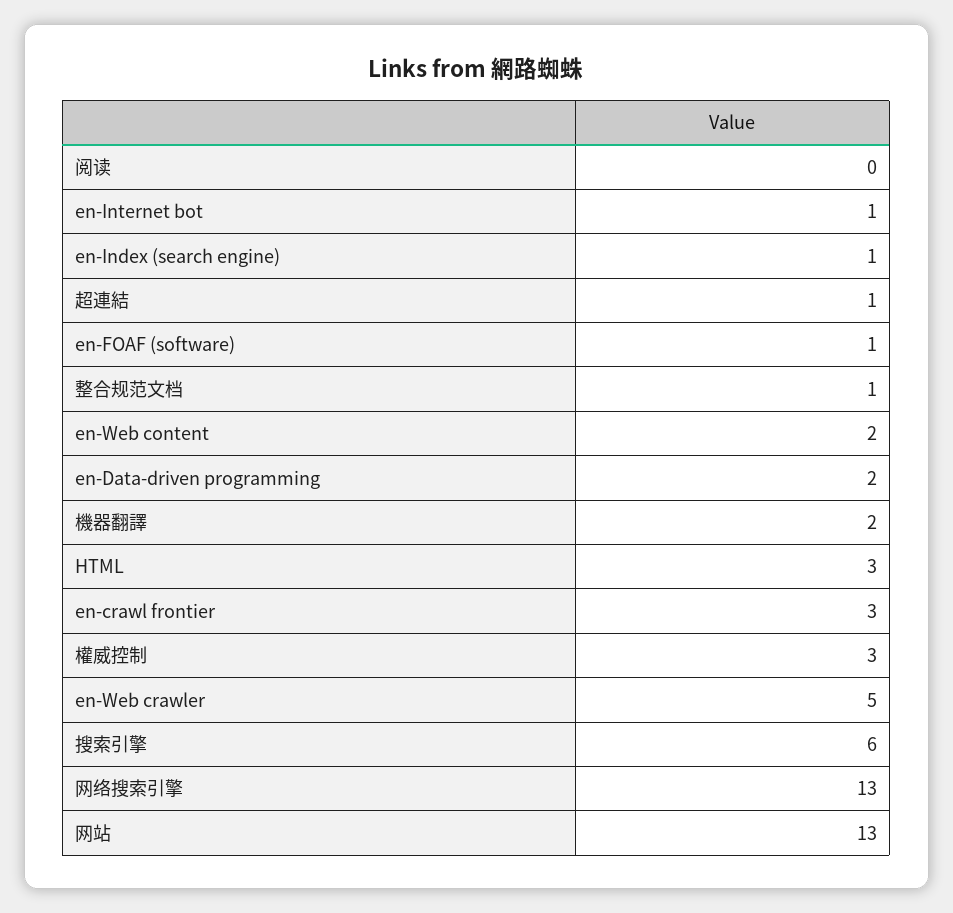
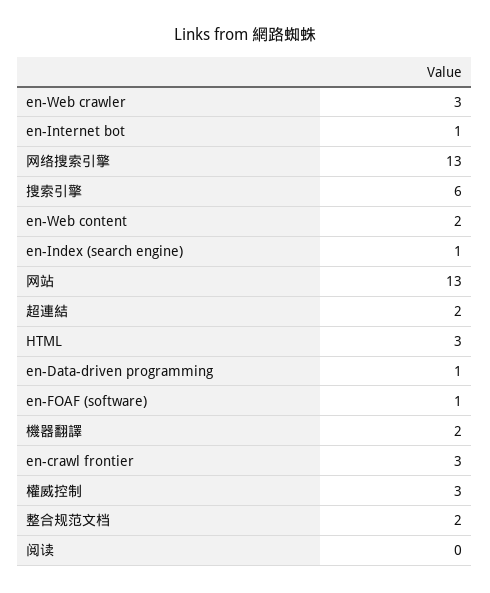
  {
    "阅读": 0,
    "en-Internet bot": 1,
    "en-Index (search engine)": 1,
-   "超連結": 1,
+   "超連結": 2,
    "en-FOAF (software)": 1,
-   "整合规范文档": 1,
+   "整合规范文档": 2,
    "en-Web content": 2,
-   "en-Data-driven programming": 2,
+   "en-Data-driven programming": 1,
    "機器翻譯": 2,
    "HTML": 3,
    "en-crawl frontier": 3,
    "權威控制": 3,
-   "en-Web crawler": 5,
+   "en-Web crawler": 3,
    "搜索引擎": 6,
    "网络搜索引擎": 13,
    "网站": 13
  }

